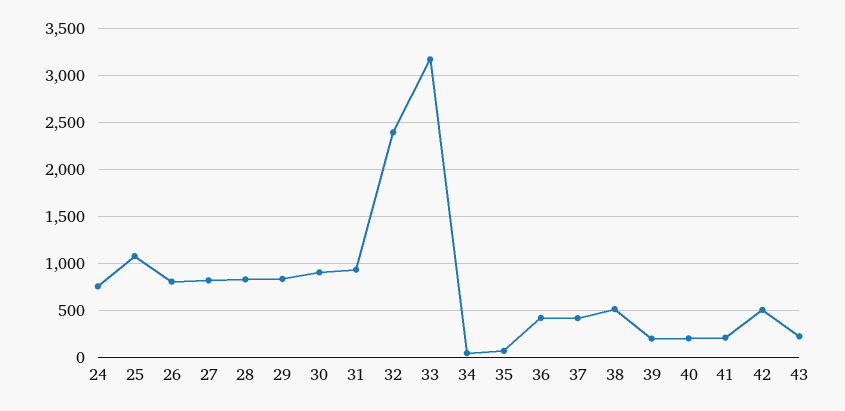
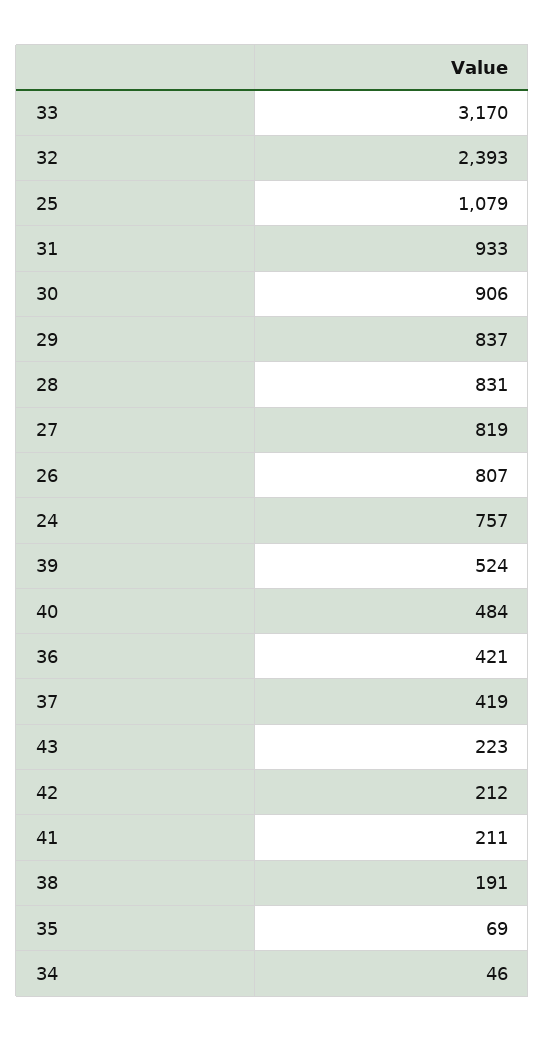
  {
    "24": 757,
    "25": 1079,
    "26": 807,
    "27": 819,
    "28": 831,
    "29": 837,
    "30": 906,
    "31": 933,
    "32": 2393,
    "33": 3170,
    "34": 46,
    "35": 69,
    "36": 421,
    "37": 419,
-   "38": 500,
+   "38": 191,
-   "39": 200,
+   "39": 524,
-   "40": 200,
+   "40": 484,
    "41": 211,
-   "42": 500,
+   "42": 212,
    "43": 223
  }

